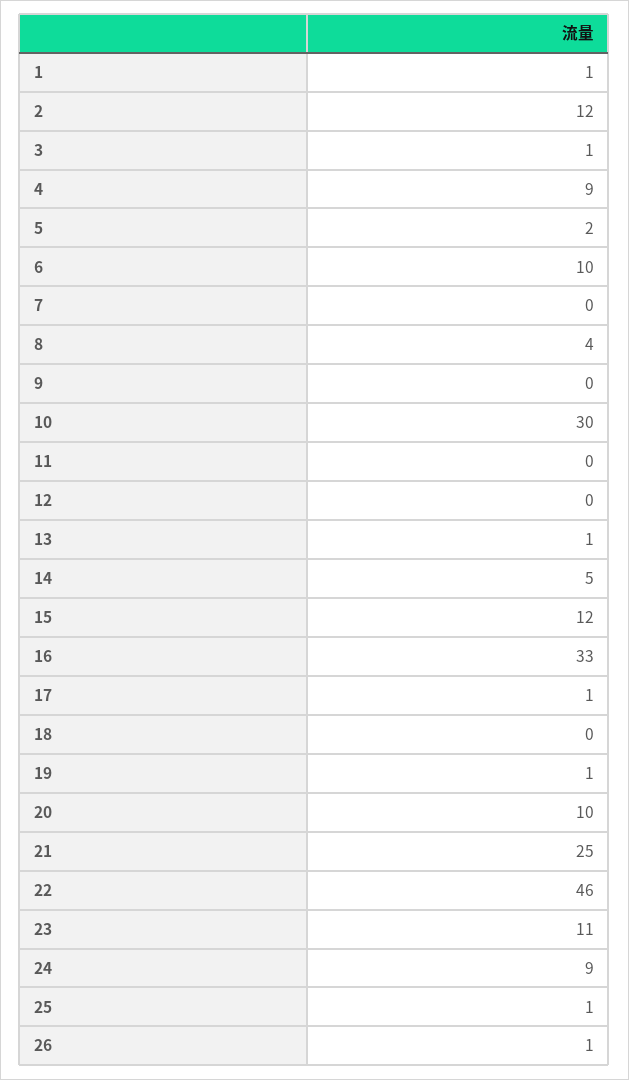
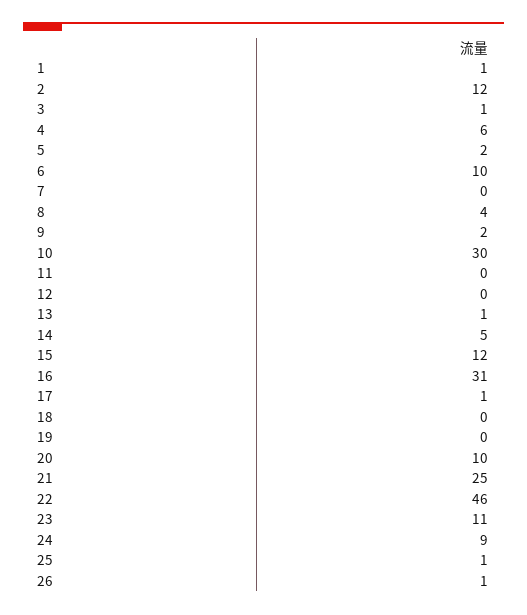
  {
    "1": 1,
    "2": 12,
    "3": 1,
-   "4": 9,
+   "4": 6,
    "5": 2,
    "6": 10,
    "7": 0,
    "8": 4,
-   "9": 0,
+   "9": 2,
    "10": 30,
    "11": 0,
    "12": 0,
    "13": 1,
    "14": 5,
    "15": 12,
-   "16": 33,
+   "16": 31,
    "17": 1,
    "18": 0,
-   "19": 1,
+   "19": 0,
    "20": 10,
    "21": 25,
    "22": 46,
    "23": 11,
    "24": 9,
    "25": 1,
    "26": 1
  }

